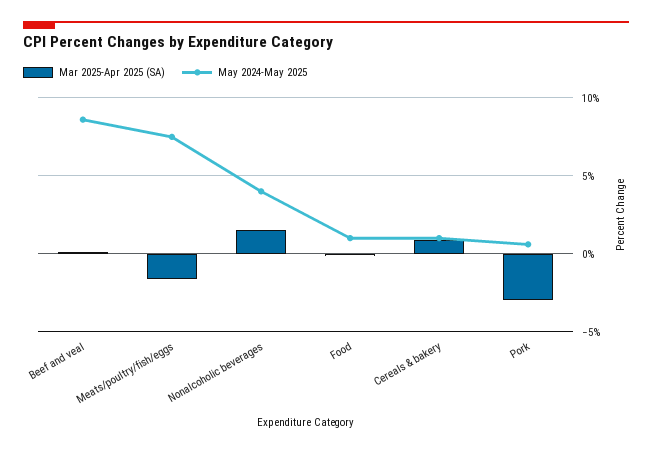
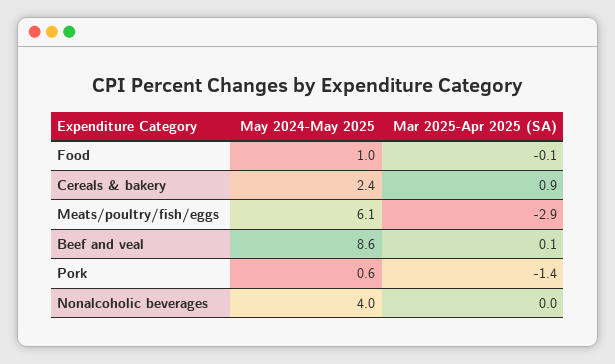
  {
    "Mar 2025-Apr 2025 (SA)": {
      "Beef and veal": 0.1,
-     "Meats/poultry/fish/eggs": -1.5,
+     "Meats/poultry/fish/eggs": -2.9,
-     "Nonalcoholic beverages": 1.5,
+     "Nonalcoholic beverages": 0,
      "Food": -0.1,
      "Cereals & bakery": 0.9,
-     "Pork": -3
+     "Pork": -1.4
    },
    "May 2024-May 2025": {
      "Beef and veal": 8.6,
-     "Meats/poultry/fish/eggs": 7.5,
+     "Meats/poultry/fish/eggs": 6.1,
      "Nonalcoholic beverages": 4,
      "Food": 1,
-     "Cereals & bakery": 1,
+     "Cereals & bakery": 2.4,
      "Pork": 0.6
    }
  }

